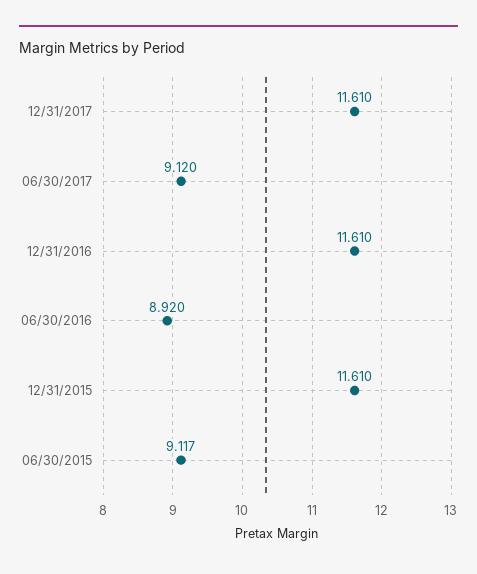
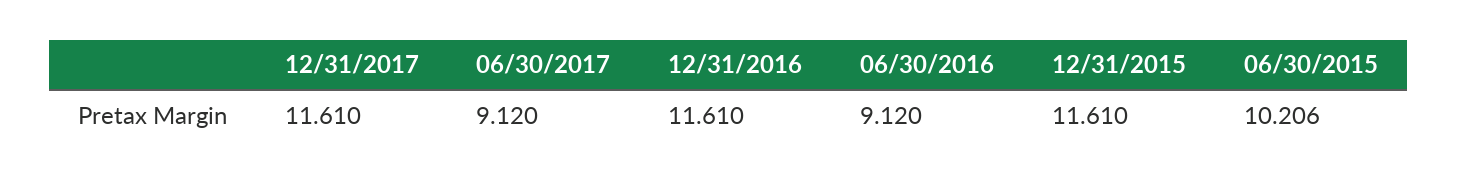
  {
    "12/31/2017": 11.61,
    "06/30/2017": 9.12,
    "12/31/2016": 11.61,
-   "06/30/2016": 8.92,
+   "06/30/2016": 9.12,
    "12/31/2015": 11.61,
-   "06/30/2015": 9.117
+   "06/30/2015": 10.206
  }

